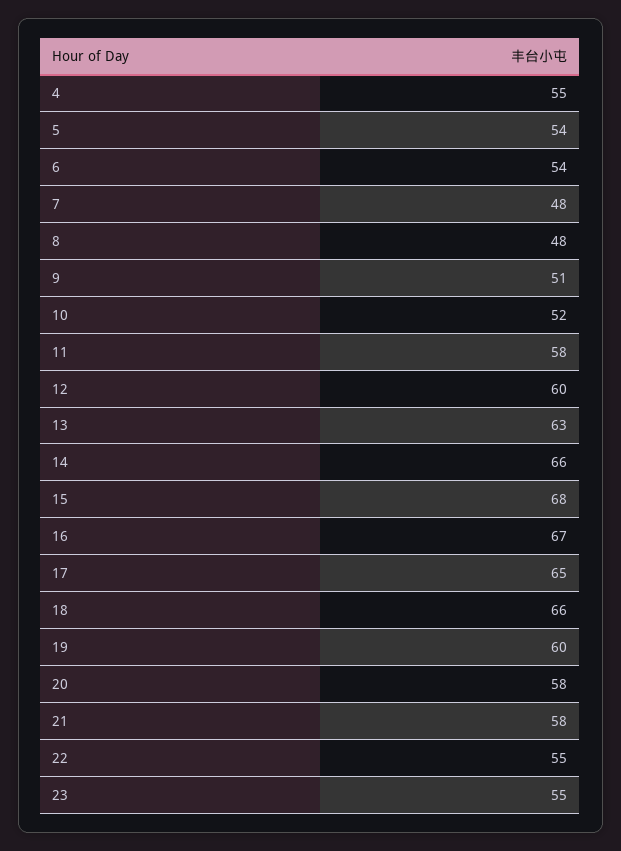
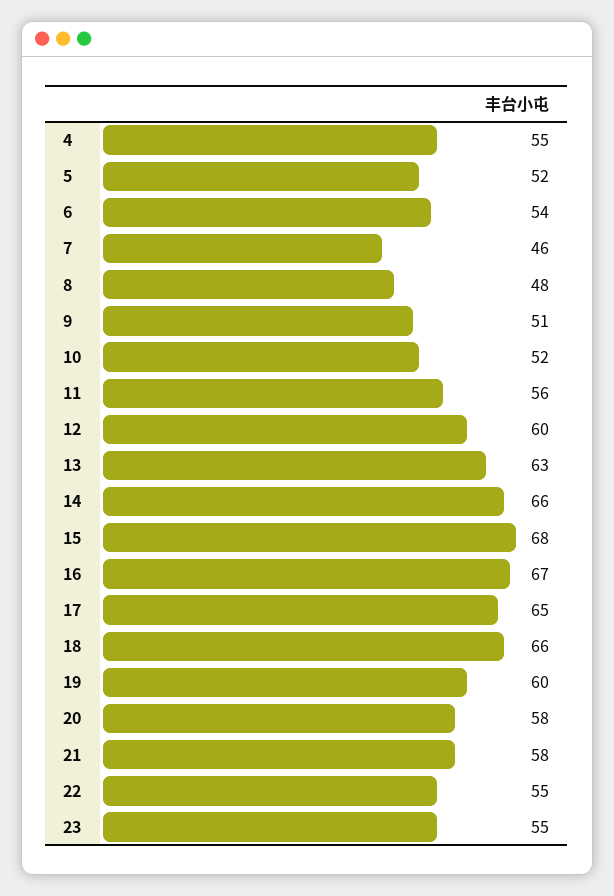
  {
    "4": 55,
-   "5": 54,
+   "5": 52,
    "6": 54,
-   "7": 48,
+   "7": 46,
    "8": 48,
    "9": 51,
    "10": 52,
-   "11": 58,
+   "11": 56,
    "12": 60,
    "13": 63,
    "14": 66,
    "15": 68,
    "16": 67,
    "17": 65,
    "18": 66,
    "19": 60,
    "20": 58,
    "21": 58,
    "22": 55,
    "23": 55
  }

